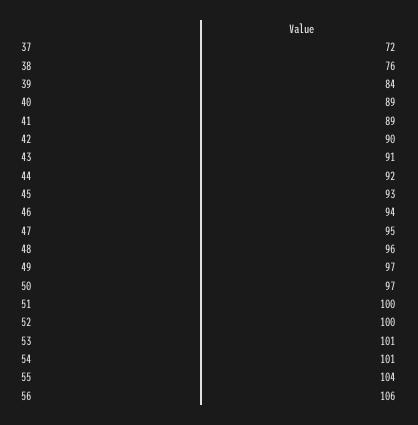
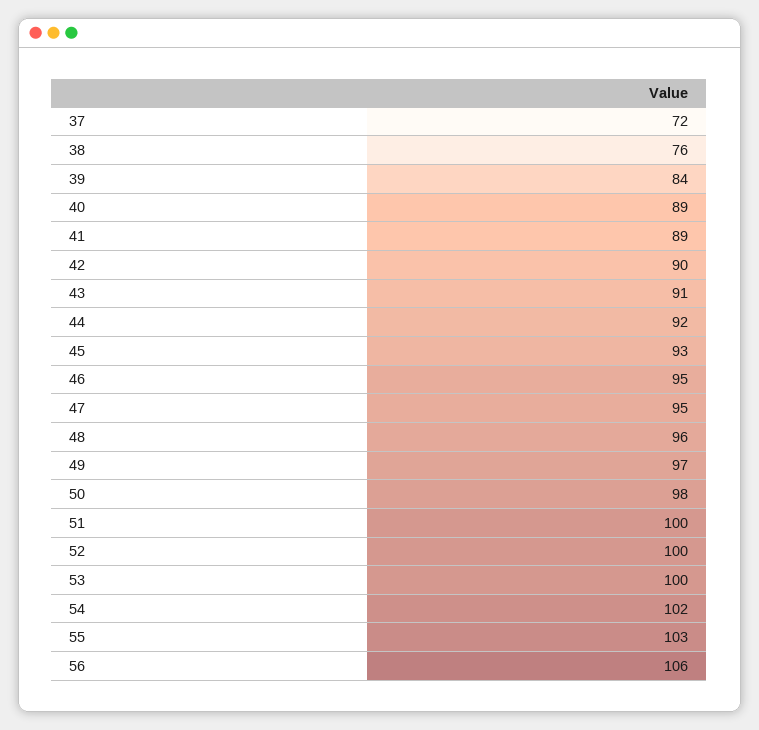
  {
    "37": 72,
    "38": 76,
    "39": 84,
    "40": 89,
    "41": 89,
    "42": 90,
    "43": 91,
    "44": 92,
    "45": 93,
-   "46": 94,
+   "46": 95,
    "47": 95,
    "48": 96,
    "49": 97,
-   "50": 97,
+   "50": 98,
    "51": 100,
    "52": 100,
-   "53": 101,
+   "53": 100,
-   "54": 101,
+   "54": 102,
-   "55": 104,
+   "55": 103,
    "56": 106
  }

